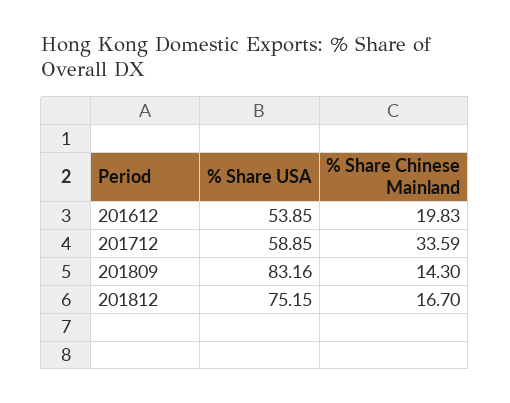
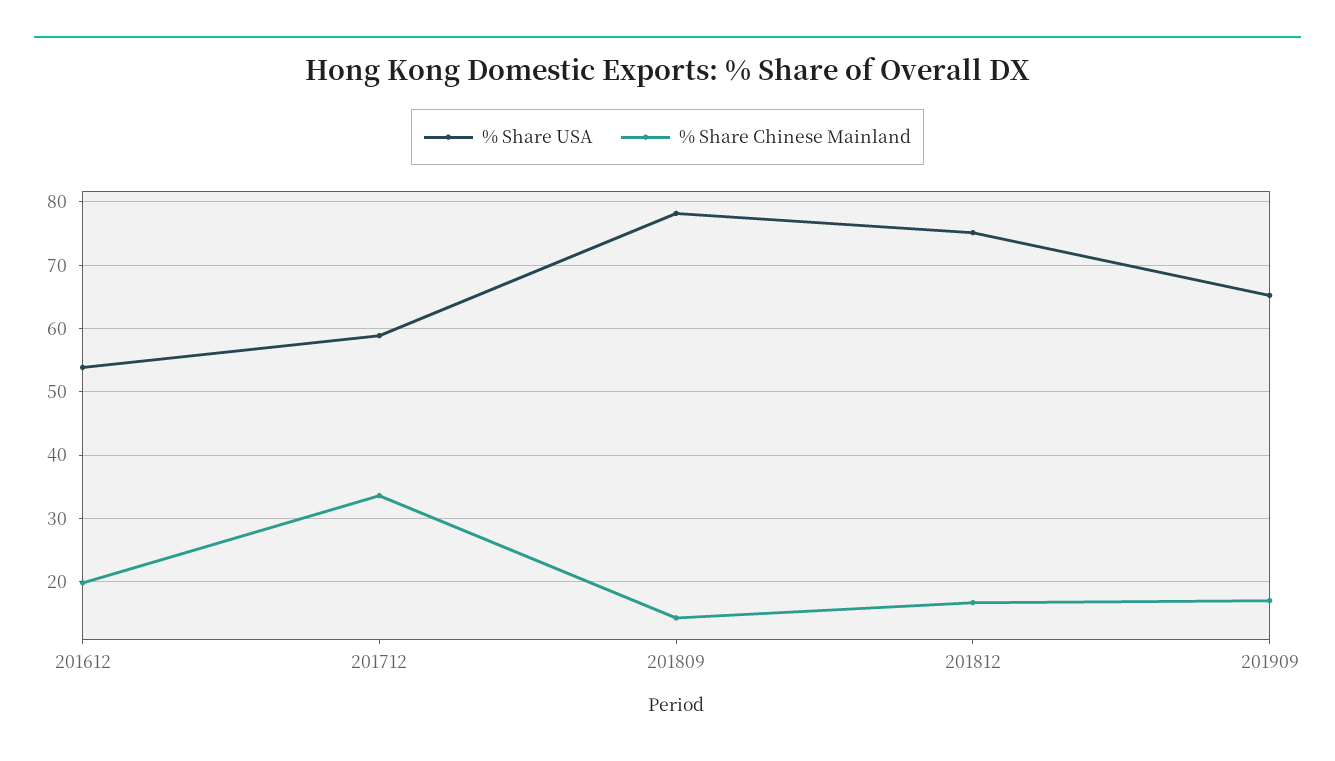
  {
    "% Share USA": {
      "201612": 53.85,
      "201712": 58.85,
-     "201809": 83.16,
+     "201809": 78,
-     "201812": 75.15
+     "201812": 75.15,
+     "201909": 65
    },
    "% Share Chinese Mainland": {
      "201612": 19.83,
      "201712": 33.59,
      "201809": 14.3,
-     "201812": 16.7
+     "201812": 16.7,
+     "201909": 17
    }
  }

